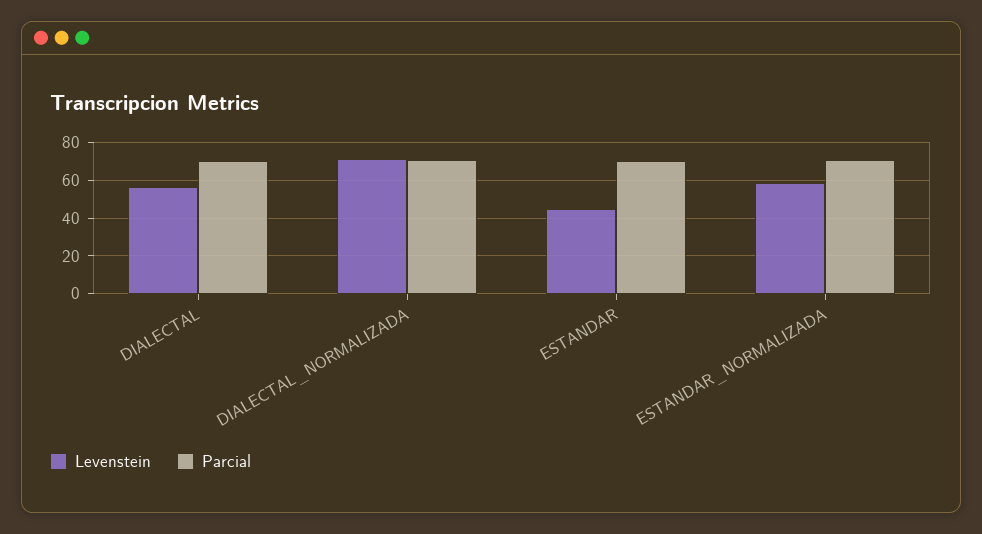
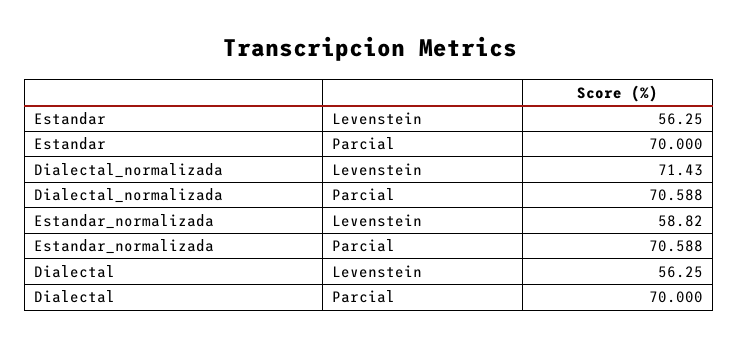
  {
    "Levenstein": {
      "DIALECTAL": 56.25,
      "DIALECTAL_NORMALIZADA": 71.43,
-     "ESTANDAR": 45,
+     "ESTANDAR": 56.25,
      "ESTANDAR_NORMALIZADA": 58.82
    },
    "Parcial": {
      "DIALECTAL": 70,
      "DIALECTAL_NORMALIZADA": 70.588,
      "ESTANDAR": 70,
      "ESTANDAR_NORMALIZADA": 70.588
    }
  }

